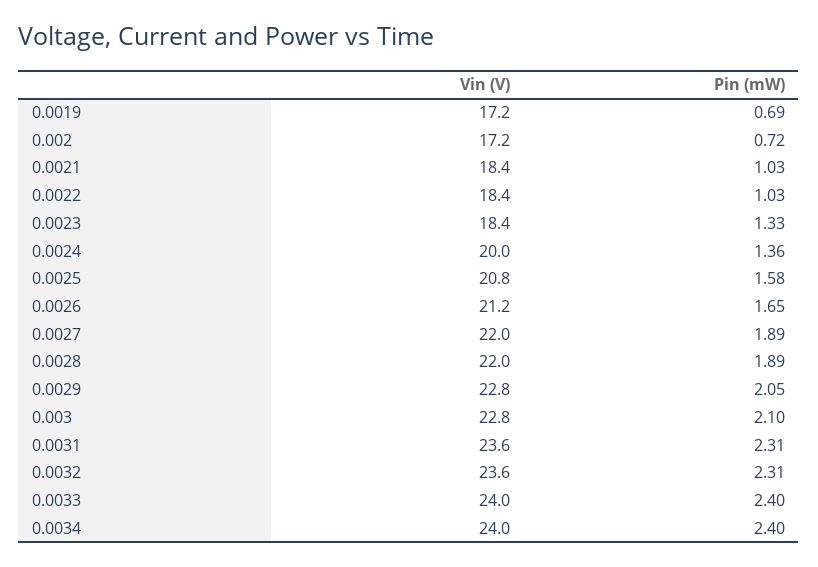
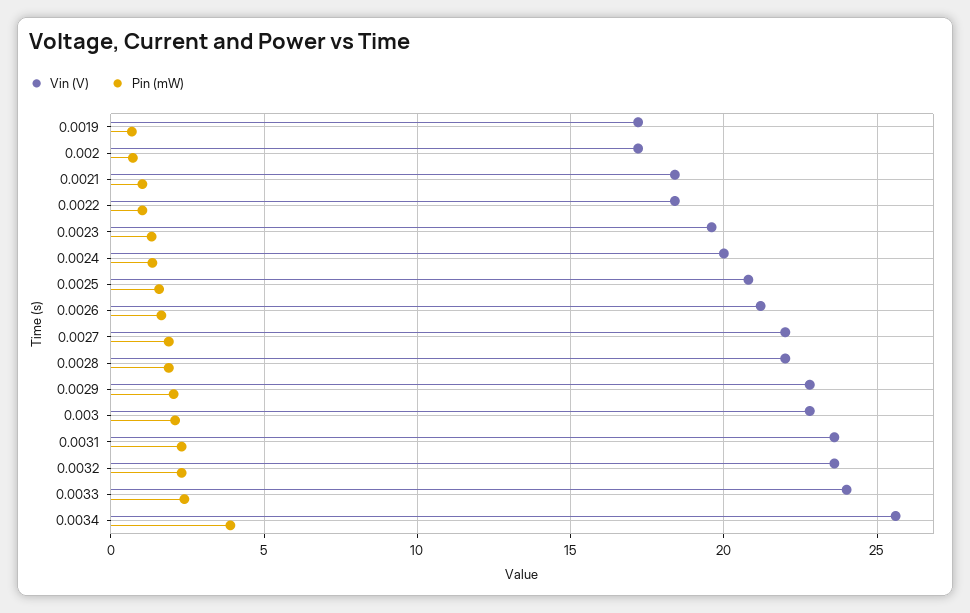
  {
    "Vin (V)": {
      "0.0019": 17.2,
      "0.002": 17.2,
      "0.0021": 18.4,
      "0.0022": 18.4,
-     "0.0023": 18.4,
+     "0.0023": 19.5,
      "0.0024": 20,
      "0.0025": 20.8,
      "0.0026": 21.2,
      "0.0027": 22,
      "0.0028": 22,
      "0.0029": 22.8,
      "0.003": 22.8,
      "0.0031": 23.6,
      "0.0032": 23.6,
      "0.0033": 24,
-     "0.0034": 24
+     "0.0034": 25.5
    },
    "Pin (mW)": {
      "0.0019": 0.69,
      "0.002": 0.72,
      "0.0021": 1.03,
      "0.0022": 1.03,
      "0.0023": 1.33,
      "0.0024": 1.36,
      "0.0025": 1.58,
      "0.0026": 1.65,
      "0.0027": 1.89,
      "0.0028": 1.89,
      "0.0029": 2.05,
      "0.003": 2.1,
      "0.0031": 2.31,
      "0.0032": 2.31,
      "0.0033": 2.4,
-     "0.0034": 2.4
+     "0.0034": 4
    }
  }

